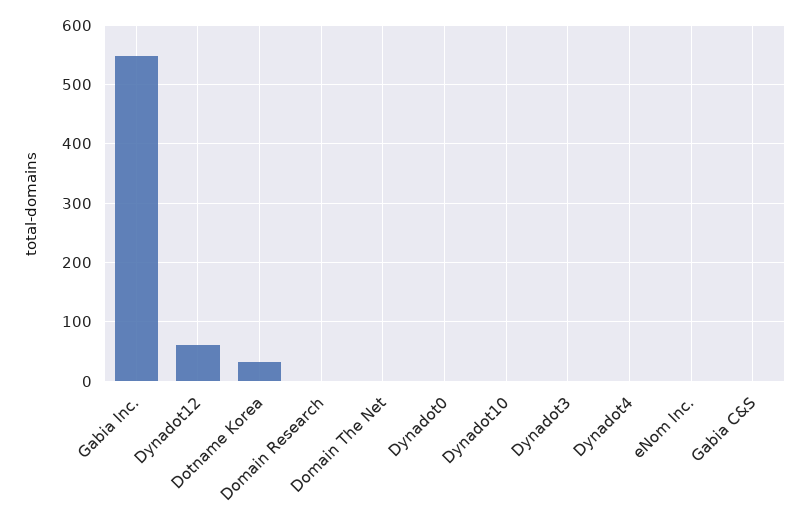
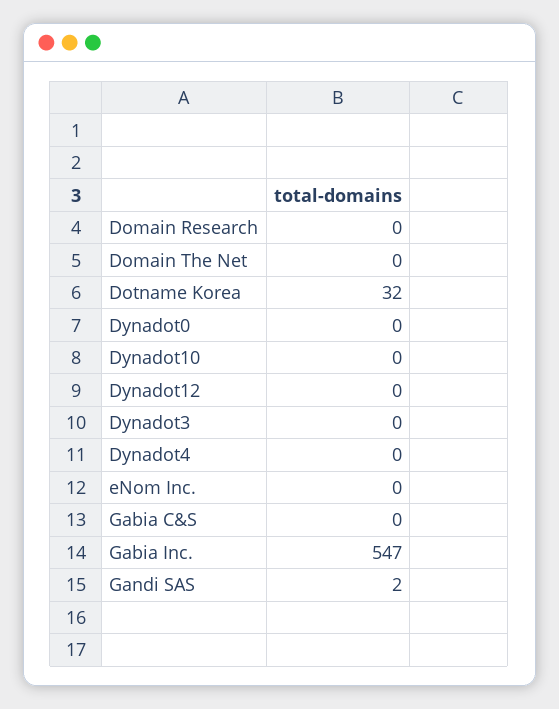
  {
    "Gabia Inc.": 547,
-   "Dynadot12": 60,
+   "Dynadot12": 0,
    "Dotname Korea": 32,
    "Domain Research": 0,
    "Domain The Net": 0,
    "Dynadot0": 0,
    "Dynadot10": 0,
    "Dynadot3": 0,
    "Dynadot4": 0,
    "eNom Inc.": 0,
-   "Gabia C&S": 0
+   "Gabia C&S": 0,
+   "Gandi SAS": 2
  }

